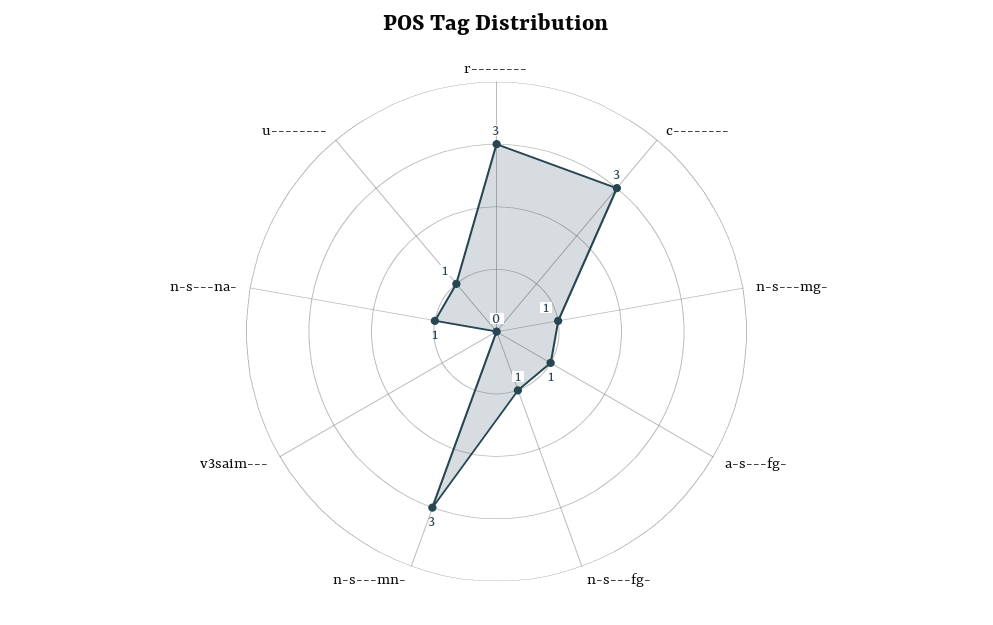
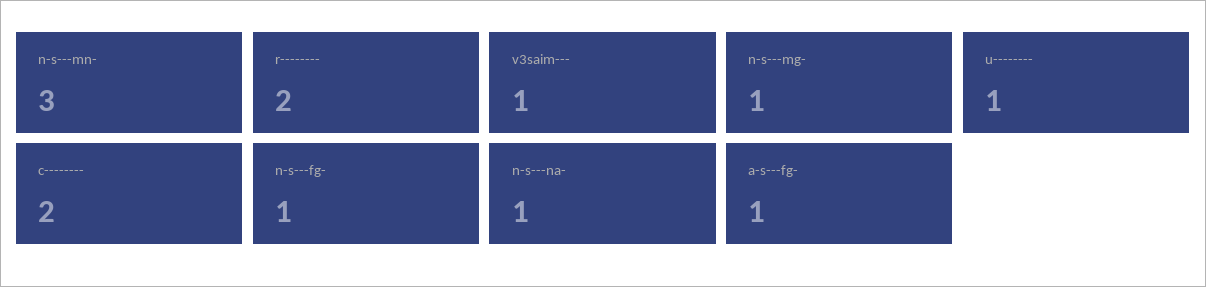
  {
-   "r--------": 3,
+   "r--------": 2,
-   "c--------": 3,
+   "c--------": 2,
    "n-s---mg-": 1,
    "a-s---fg-": 1,
    "n-s---fg-": 1,
    "n-s---mn-": 3,
-   "v3saim---": 0,
+   "v3saim---": 1,
    "n-s---na-": 1,
    "u--------": 1
  }

